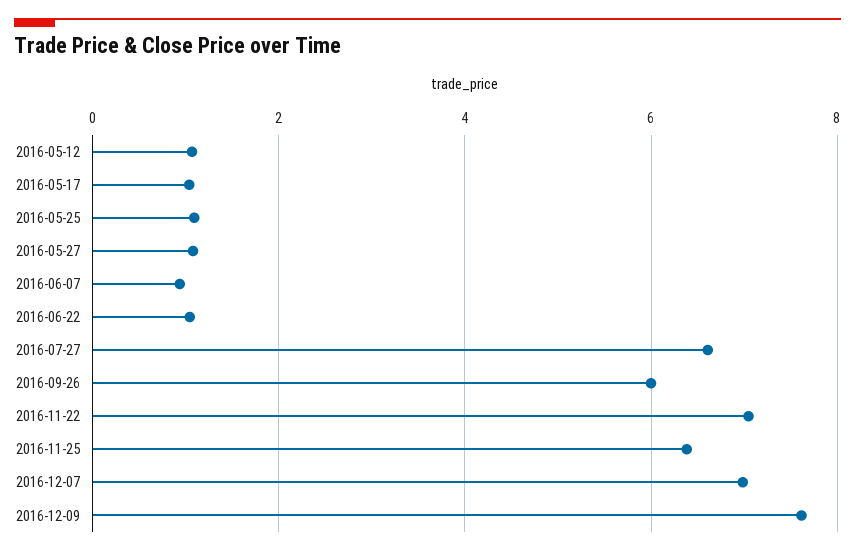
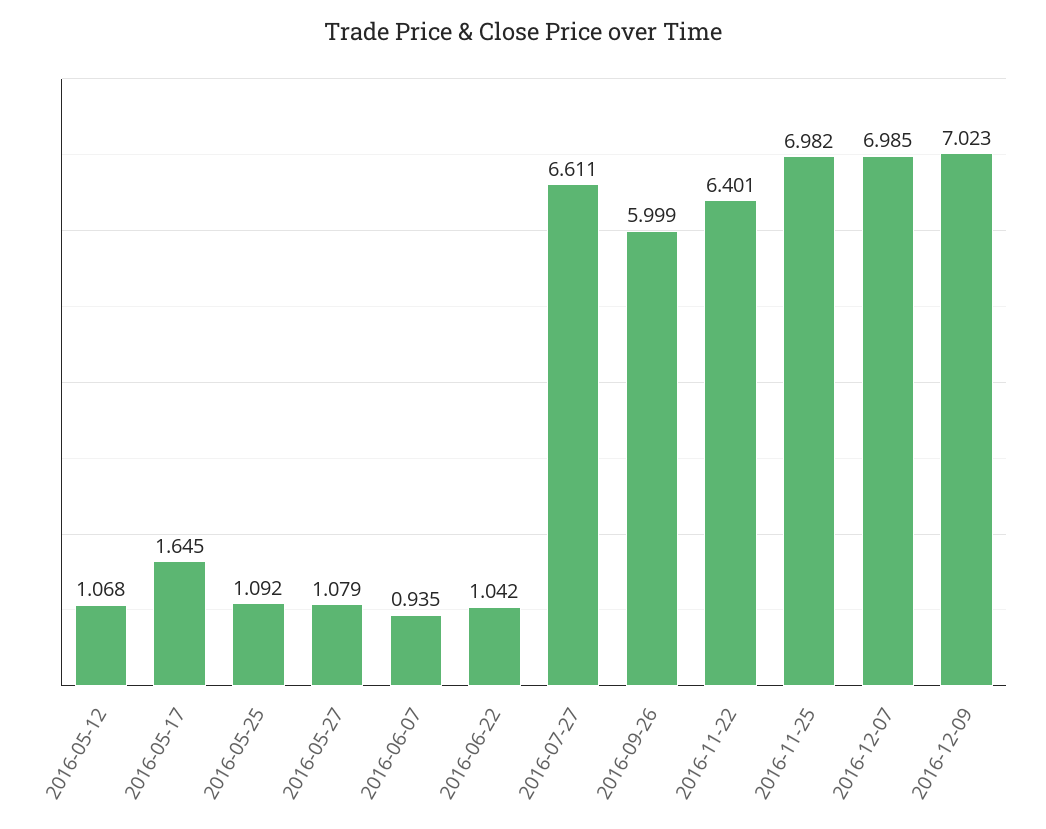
  {
    "2016-05-12": 1.068,
-   "2016-05-17": 1,
+   "2016-05-17": 1.645,
    "2016-05-25": 1.092,
    "2016-05-27": 1.079,
    "2016-06-07": 0.935,
    "2016-06-22": 1.042,
    "2016-07-27": 6.611,
    "2016-09-26": 5.999,
-   "2016-11-22": 7,
+   "2016-11-22": 6.401,
-   "2016-11-25": 6.4,
+   "2016-11-25": 6.982,
    "2016-12-07": 6.985,
-   "2016-12-09": 7.6
+   "2016-12-09": 7.023
  }

